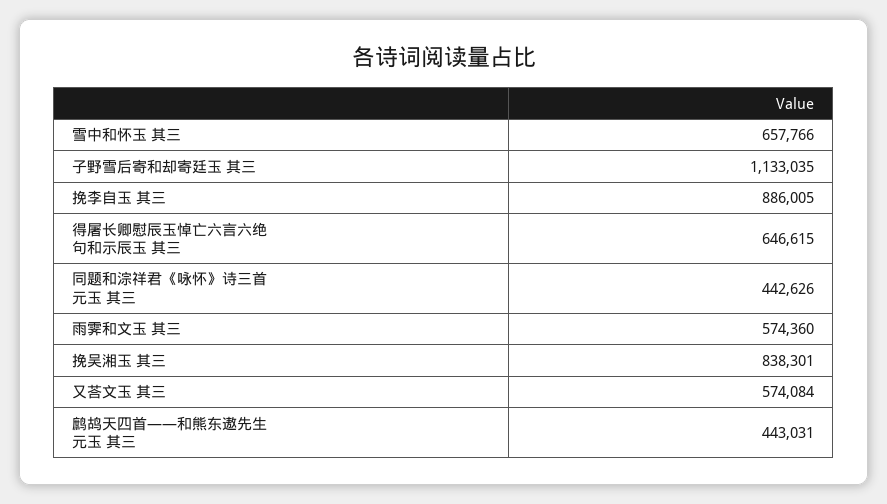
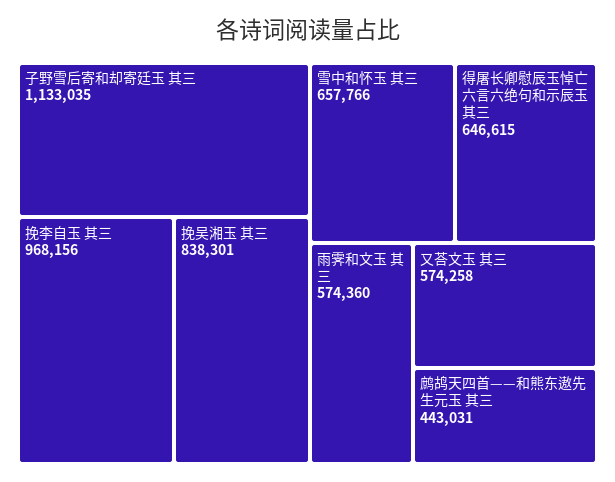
  {
    "雪中和怀玉 其三": 657766,
    "子野雪后寄和却寄廷玉 其三": 1133035,
-   "挽李自玉 其三": 886005,
+   "挽李自玉 其三": 968156,
    "得屠长卿慰辰玉悼亡六言六绝句和示辰玉 其三": 646615,
-   "同题和淙祥君《咏怀》诗三首元玉 其三": 442626,
    "雨霁和文玉 其三": 574360,
    "挽吴湘玉 其三": 838301,
-   "又荅文玉 其三": 574084,
+   "又荅文玉 其三": 574258,
    "鹧鸪天四首——和熊东遨先生元玉 其三": 443031
  }

